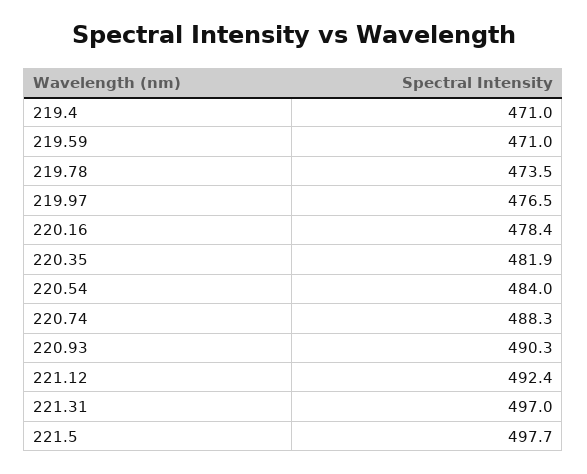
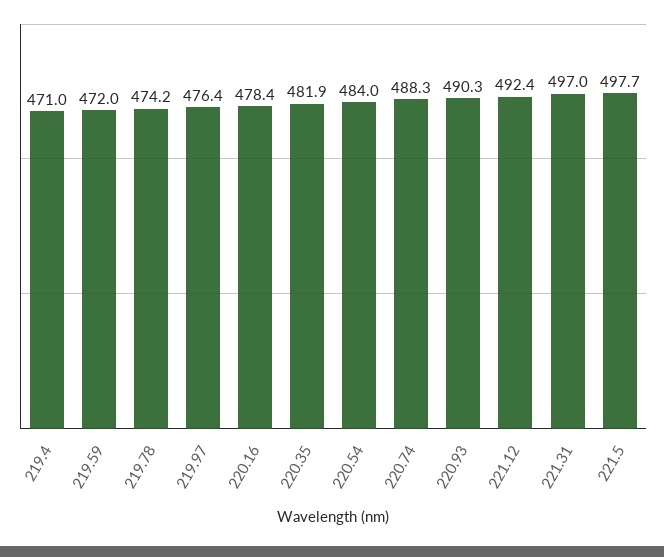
  {
    "219.4": 471,
-   "219.59": 471,
+   "219.59": 472,
-   "219.78": 473.5,
+   "219.78": 474.2,
-   "219.97": 476.5,
+   "219.97": 476.4,
    "220.16": 478.4,
    "220.35": 481.9,
    "220.54": 484,
    "220.74": 488.3,
    "220.93": 490.3,
    "221.12": 492.4,
    "221.31": 497,
    "221.5": 497.7
  }

